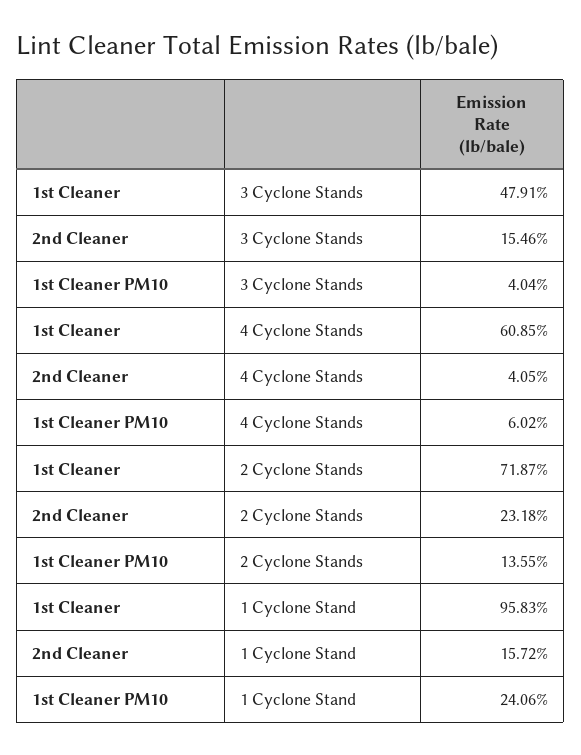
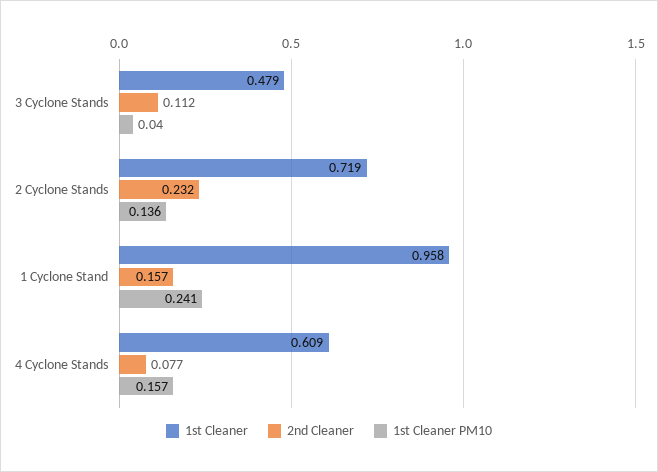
  {
    "1st Cleaner": {
      "3 Cyclone Stands": 0.4791,
      "4 Cyclone Stands": 0.6085,
      "2 Cyclone Stands": 0.7187,
      "1 Cyclone Stand": 0.9583
    },
    "2nd Cleaner": {
-     "3 Cyclone Stands": 0.1546,
+     "3 Cyclone Stands": 0.112,
-     "4 Cyclone Stands": 0.0405,
+     "4 Cyclone Stands": 0.077,
      "2 Cyclone Stands": 0.2318,
      "1 Cyclone Stand": 0.1572
    },
    "1st Cleaner PM10": {
      "3 Cyclone Stands": 0.0404,
-     "4 Cyclone Stands": 0.0602,
+     "4 Cyclone Stands": 0.157,
      "2 Cyclone Stands": 0.1355,
      "1 Cyclone Stand": 0.2406
    }
  }

